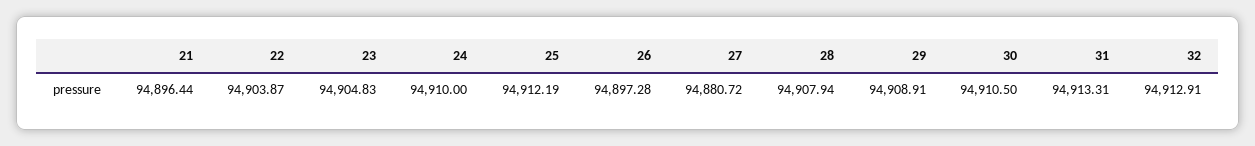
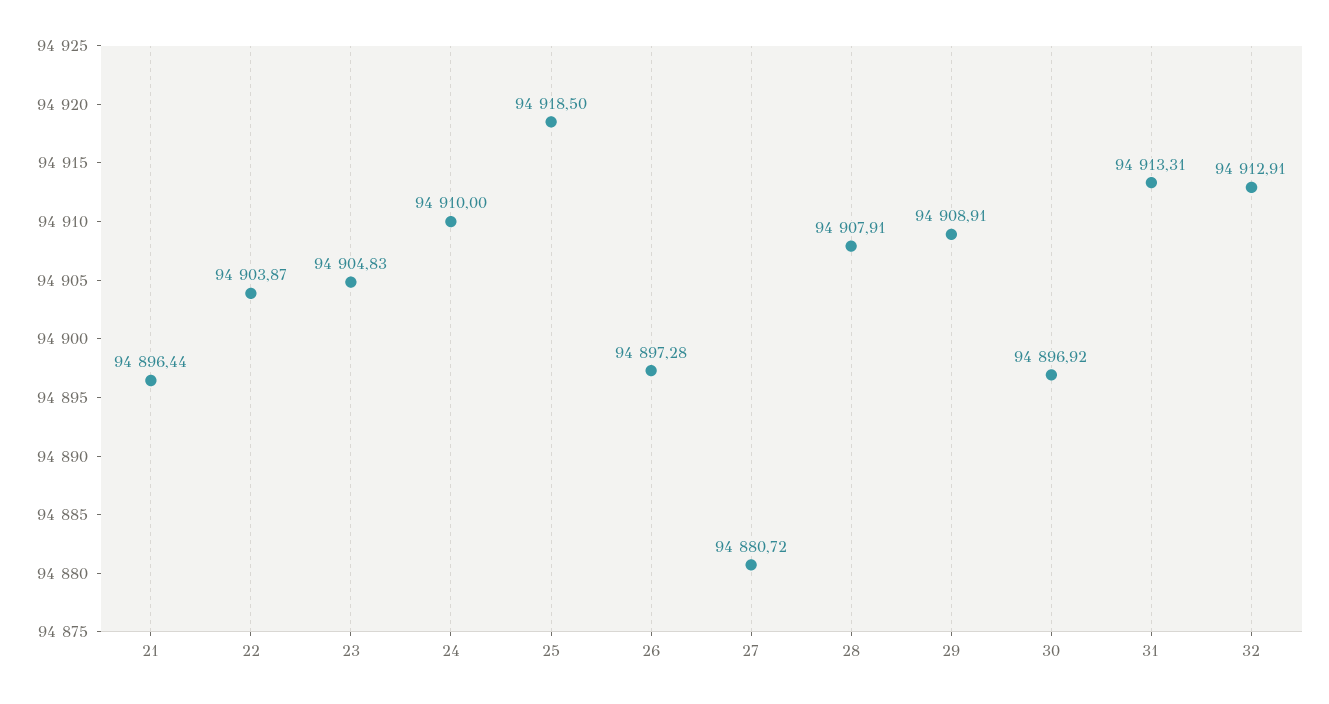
  {
    "21": 94896.44,
    "22": 94903.87,
    "23": 94904.83,
    "24": 94910,
-   "25": 94912.19,
+   "25": 94918.5,
    "26": 94897.28,
    "27": 94880.72,
-   "28": 94907.94,
+   "28": 94907.91,
    "29": 94908.91,
-   "30": 94910.5,
+   "30": 94896.92,
    "31": 94913.31,
    "32": 94912.91
  }

